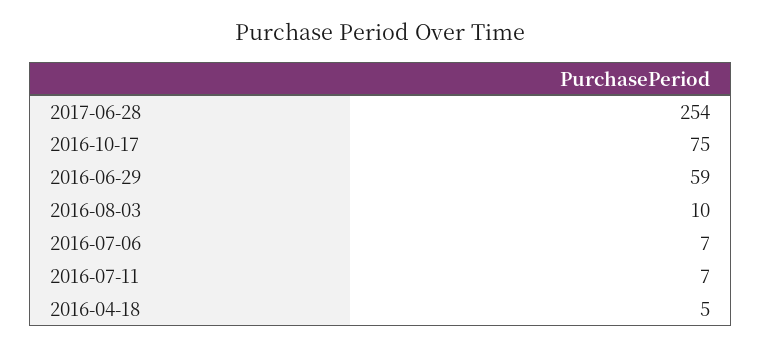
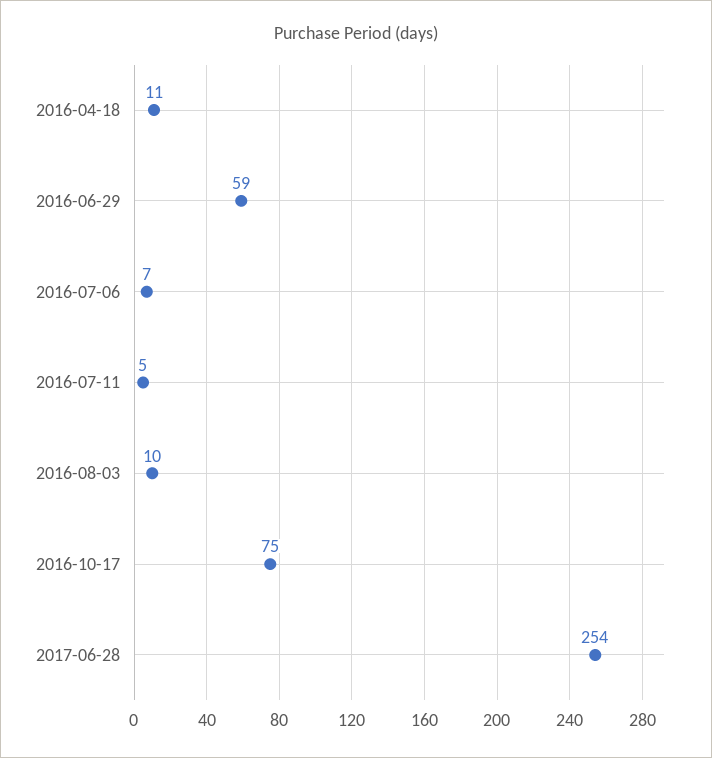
  {
    "2017-06-28": 254,
    "2016-10-17": 75,
    "2016-06-29": 59,
    "2016-08-03": 10,
    "2016-07-06": 7,
-   "2016-07-11": 7,
+   "2016-07-11": 5,
-   "2016-04-18": 5
+   "2016-04-18": 11
  }

